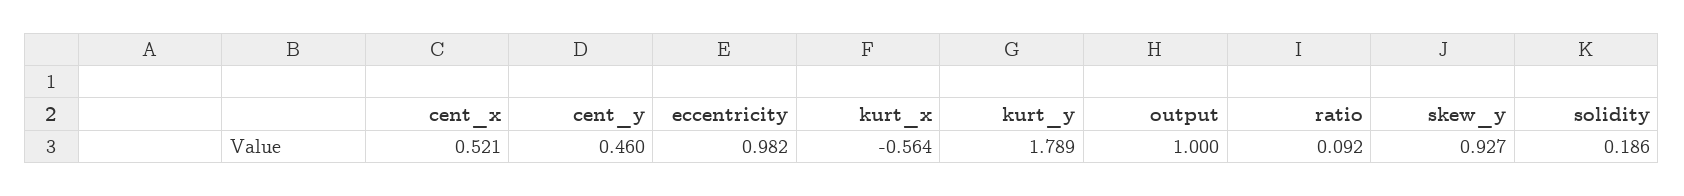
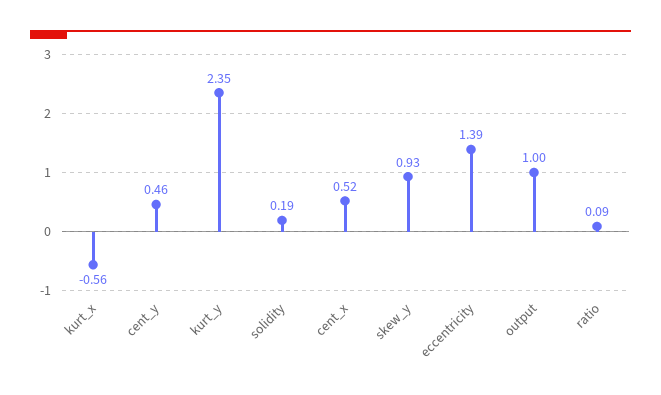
  {
    "cent_x": 0.521,
    "cent_y": 0.46,
-   "eccentricity": 0.982,
+   "eccentricity": 1.39,
    "kurt_x": -0.564,
-   "kurt_y": 1.789,
+   "kurt_y": 2.35,
    "output": 1,
    "ratio": 0.092,
    "skew_y": 0.927,
    "solidity": 0.186
  }

